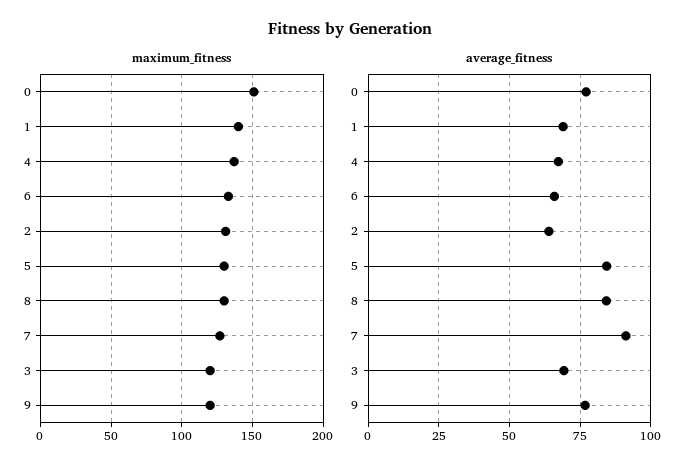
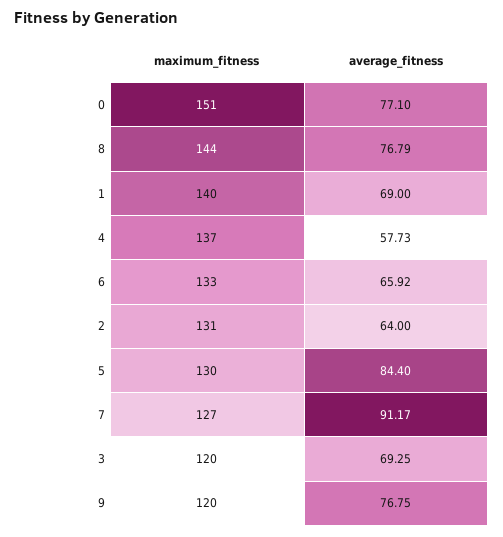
  {
    "maximum_fitness": {
      "0": 151,
      "1": 140,
      "4": 137,
      "6": 133,
      "2": 131,
      "5": 130,
-     "8": 130,
+     "8": 144,
      "7": 127,
      "3": 120,
      "9": 120
    },
    "average_fitness": {
      "0": 77.1,
      "1": 69,
-     "4": 67.5,
+     "4": 57.73,
      "6": 65.92,
      "2": 64,
      "5": 84.4,
-     "8": 85,
+     "8": 76.79,
      "7": 91.17,
      "3": 69.25,
      "9": 76.75
    }
  }

